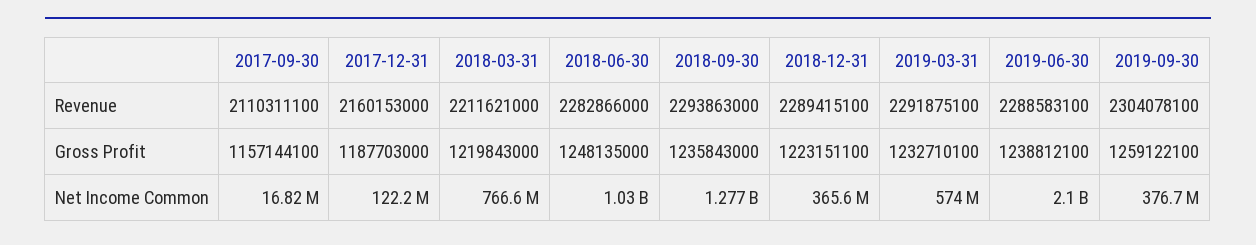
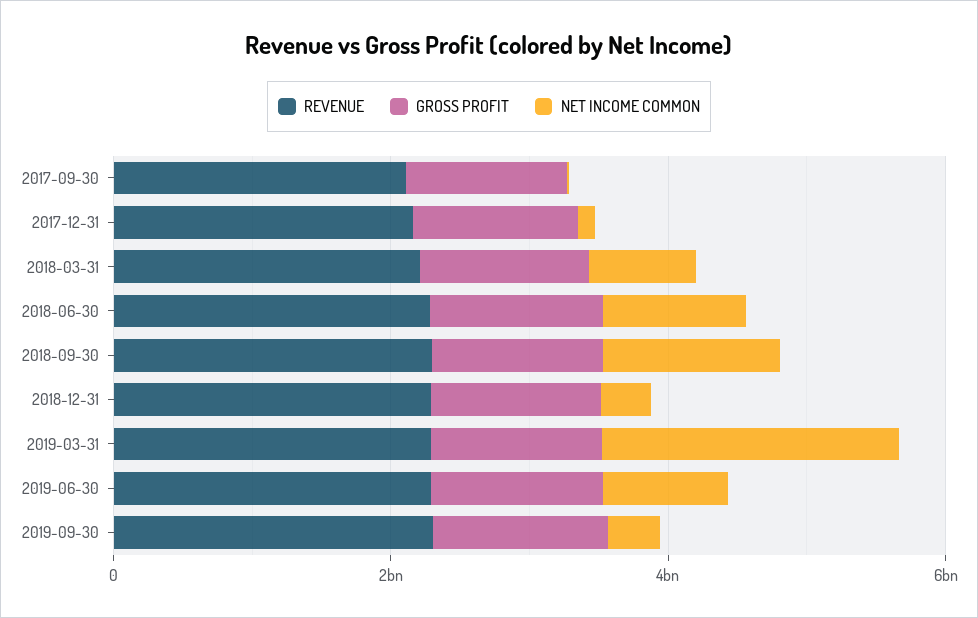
  {
    "Revenue": {
      "2017-09-30": 2110311100,
      "2017-12-31": 2160153000,
      "2018-03-31": 2211621000,
      "2018-06-30": 2282866000,
      "2018-09-30": 2293863000,
      "2018-12-31": 2289415100,
      "2019-03-31": 2291875100,
      "2019-06-30": 2288583100,
      "2019-09-30": 2304078100
    },
    "Gross Profit": {
      "2017-09-30": 1157144100,
      "2017-12-31": 1187703000,
      "2018-03-31": 1219843000,
      "2018-06-30": 1248135000,
      "2018-09-30": 1235843000,
      "2018-12-31": 1223151100,
      "2019-03-31": 1232710100,
      "2019-06-30": 1238812100,
      "2019-09-30": 1259122100
    },
    "Net Income Common": {
      "2017-09-30": 16820000,
      "2017-12-31": 122200000,
      "2018-03-31": 766600000,
      "2018-06-30": 1030000000,
      "2018-09-30": 1277000000,
      "2018-12-31": 365600000,
-     "2019-03-31": 574000000,
+     "2019-03-31": 2000000000,
-     "2019-06-30": 2100000000,
+     "2019-06-30": 1000000000,
      "2019-09-30": 376700000
    }
  }

